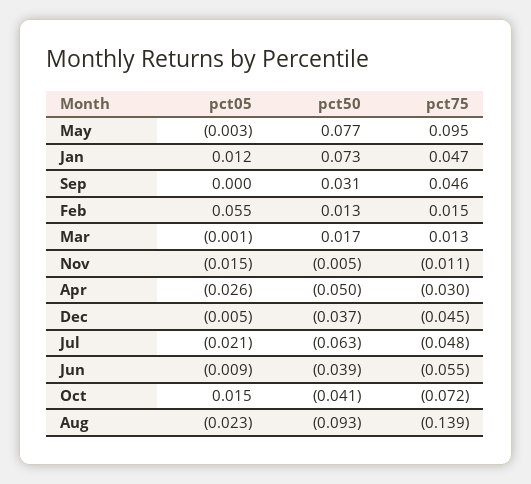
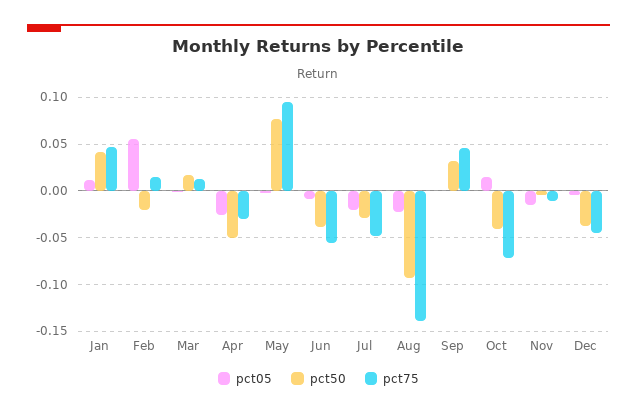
  {
    "pct05": {
      "May": -0.003,
      "Jan": 0.012,
      "Sep": 0,
      "Feb": 0.055,
      "Mar": -0.001,
      "Nov": -0.015,
      "Apr": -0.026,
      "Dec": -0.005,
      "Jul": -0.021,
      "Jun": -0.009,
      "Oct": 0.015,
      "Aug": -0.023
    },
    "pct50": {
      "May": 0.077,
-     "Jan": 0.073,
+     "Jan": 0.04,
      "Sep": 0.031,
-     "Feb": 0.013,
+     "Feb": -0.02,
      "Mar": 0.017,
      "Nov": -0.005,
      "Apr": -0.05,
      "Dec": -0.037,
-     "Jul": -0.063,
+     "Jul": -0.03,
      "Jun": -0.039,
      "Oct": -0.041,
      "Aug": -0.093
    },
    "pct75": {
      "May": 0.095,
      "Jan": 0.047,
      "Sep": 0.046,
      "Feb": 0.015,
      "Mar": 0.013,
      "Nov": -0.011,
      "Apr": -0.03,
      "Dec": -0.045,
      "Jul": -0.048,
      "Jun": -0.055,
      "Oct": -0.072,
      "Aug": -0.139
    }
  }

